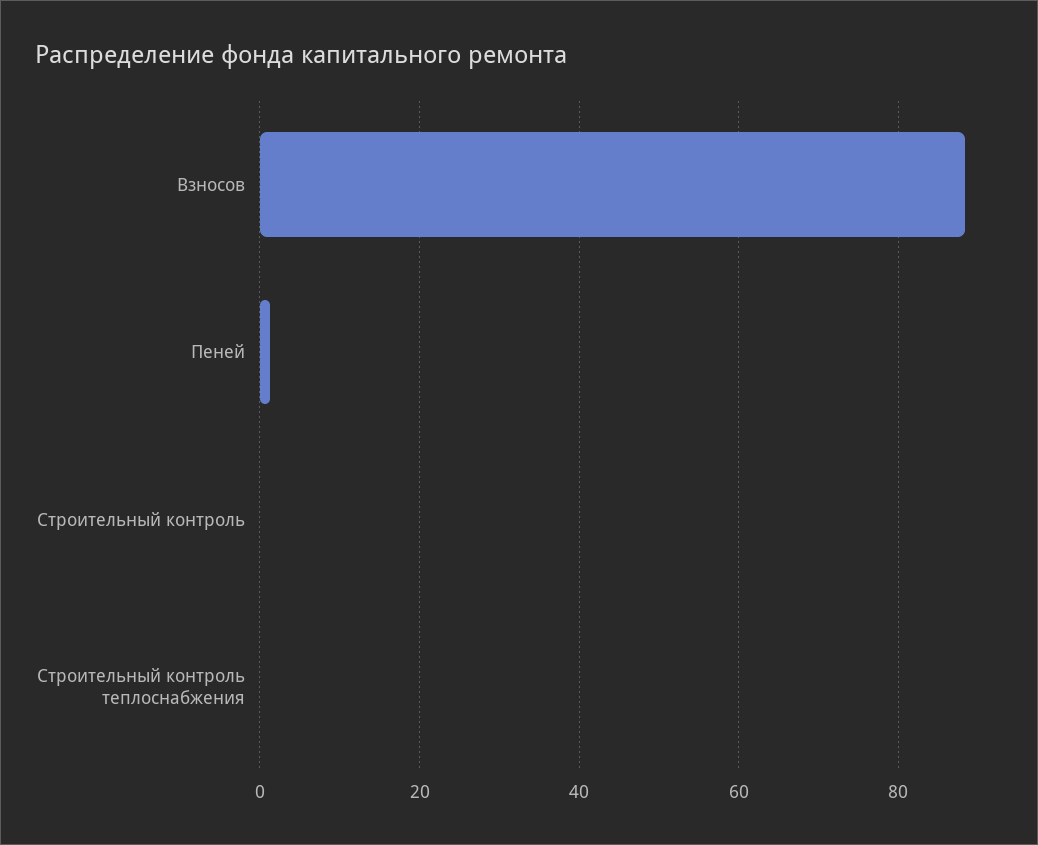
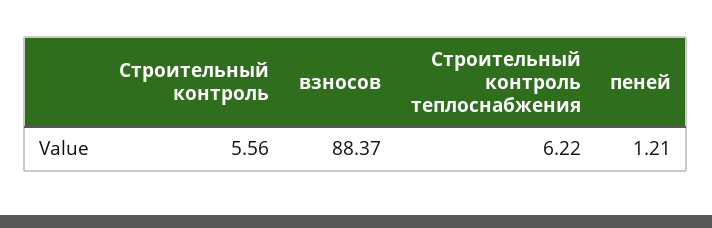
  {
    "Взносов": 88.37,
    "Пеней": 1.21,
-   "Строительный контроль": 0,
+   "Строительный контроль": 5.56,
-   "Строительный контроль теплоснабжения": 0
+   "Строительный контроль теплоснабжения": 6.22
  }

